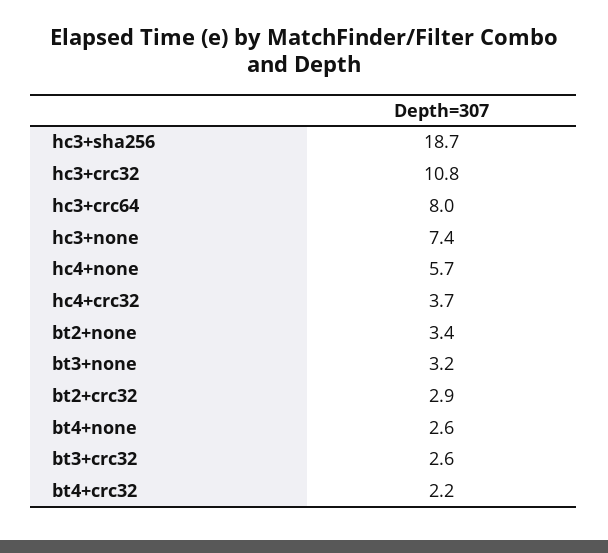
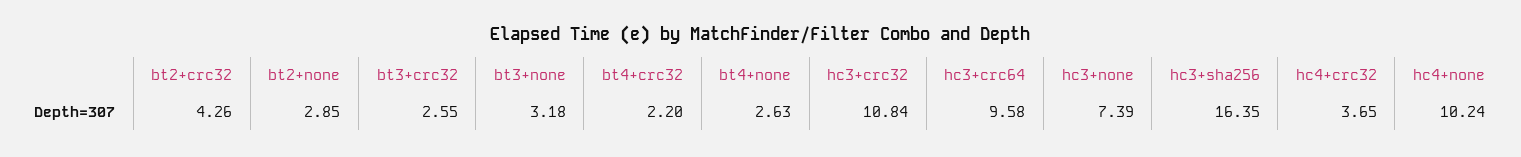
  {
-   "hc3+sha256": 18.7,
+   "hc3+sha256": 16.35,
    "hc3+crc32": 10.84,
-   "hc3+crc64": 8,
+   "hc3+crc64": 9.58,
    "hc3+none": 7.39,
-   "hc4+none": 5.7,
+   "hc4+none": 10.24,
    "hc4+crc32": 3.65,
-   "bt2+none": 3.4,
+   "bt2+none": 2.85,
    "bt3+none": 3.18,
-   "bt2+crc32": 2.9,
+   "bt2+crc32": 4.26,
    "bt4+none": 2.63,
    "bt3+crc32": 2.55,
    "bt4+crc32": 2.2
  }

